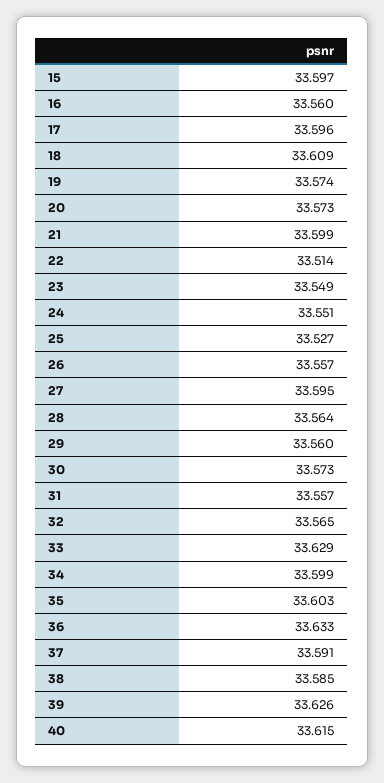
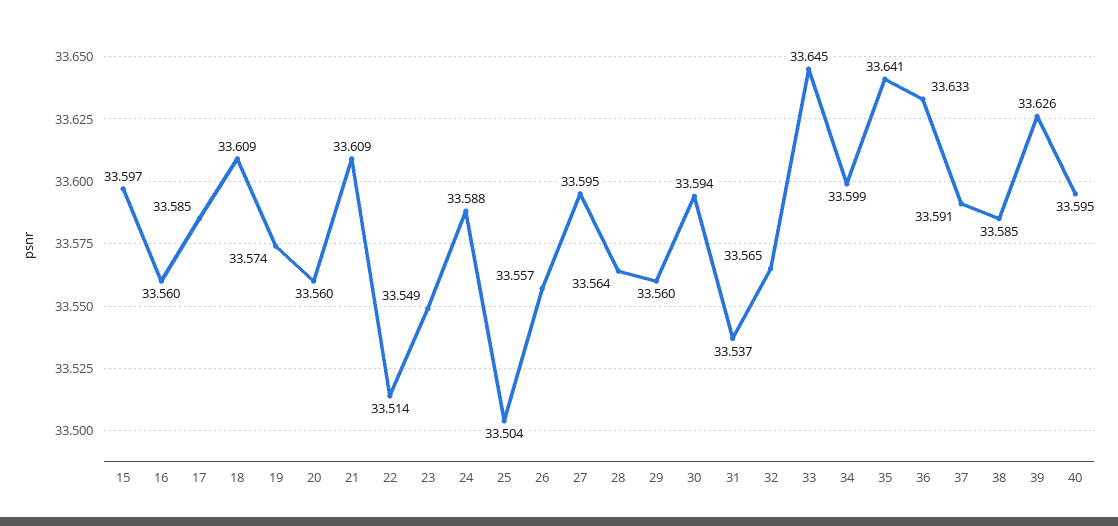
  {
    "15": 33.597,
    "16": 33.56,
-   "17": 33.596,
+   "17": 33.585,
    "18": 33.609,
    "19": 33.574,
-   "20": 33.573,
+   "20": 33.56,
-   "21": 33.599,
+   "21": 33.609,
    "22": 33.514,
    "23": 33.549,
-   "24": 33.551,
+   "24": 33.588,
-   "25": 33.527,
+   "25": 33.504,
    "26": 33.557,
    "27": 33.595,
    "28": 33.564,
    "29": 33.56,
-   "30": 33.573,
+   "30": 33.594,
-   "31": 33.557,
+   "31": 33.537,
    "32": 33.565,
-   "33": 33.629,
+   "33": 33.645,
    "34": 33.599,
-   "35": 33.603,
+   "35": 33.641,
    "36": 33.633,
    "37": 33.591,
    "38": 33.585,
    "39": 33.626,
-   "40": 33.615
+   "40": 33.595
  }

